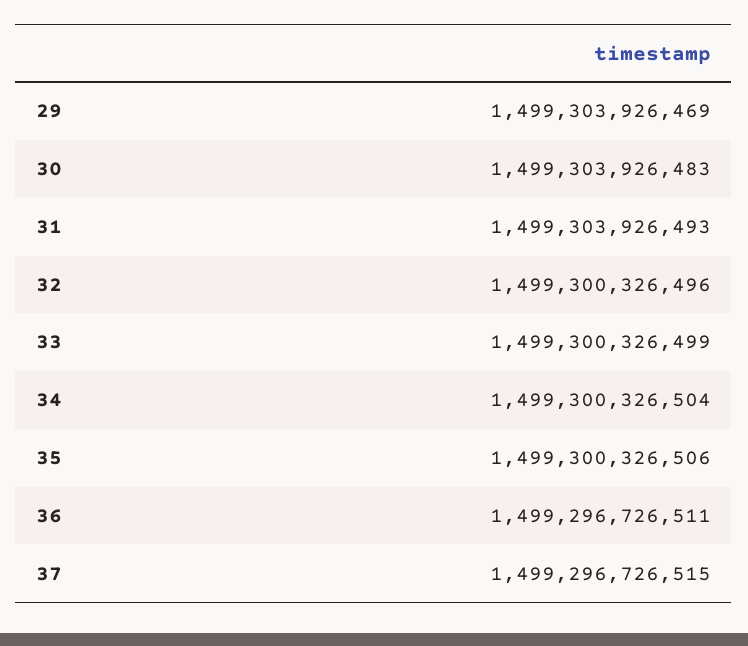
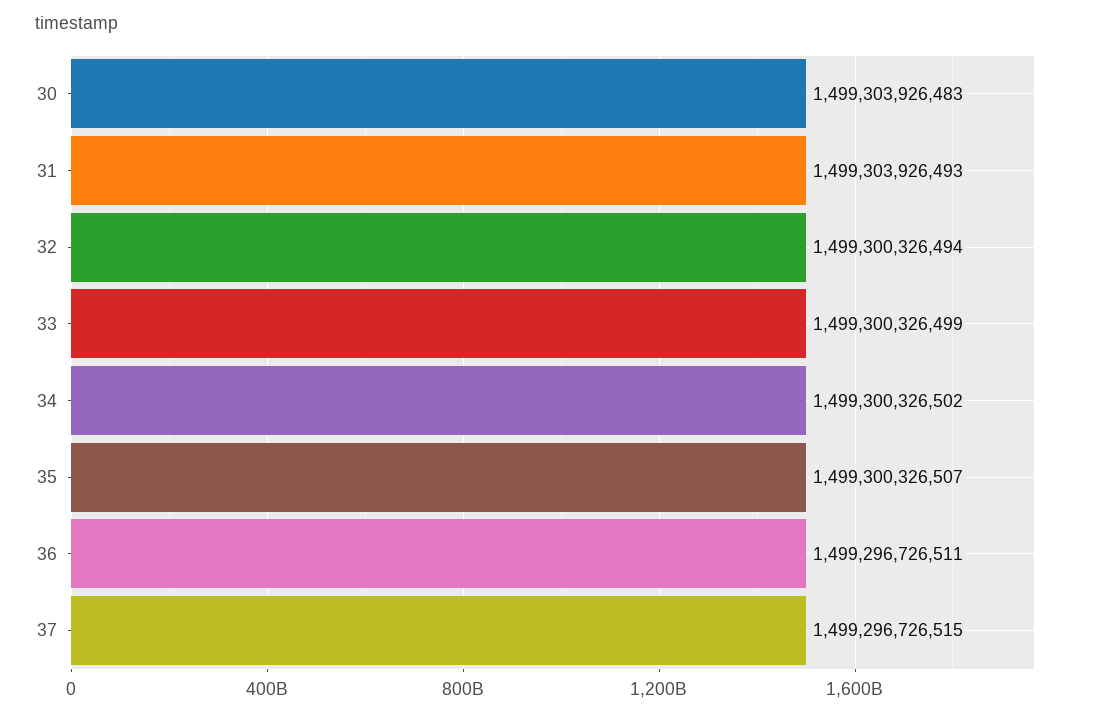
  {
-   "29": 1499303926469,
    "30": 1499303926483,
    "31": 1499303926493,
-   "32": 1499300326496,
+   "32": 1499300326494,
    "33": 1499300326499,
-   "34": 1499300326504,
+   "34": 1499300326502,
-   "35": 1499300326506,
+   "35": 1499300326507,
    "36": 1499296726511,
    "37": 1499296726515
  }

